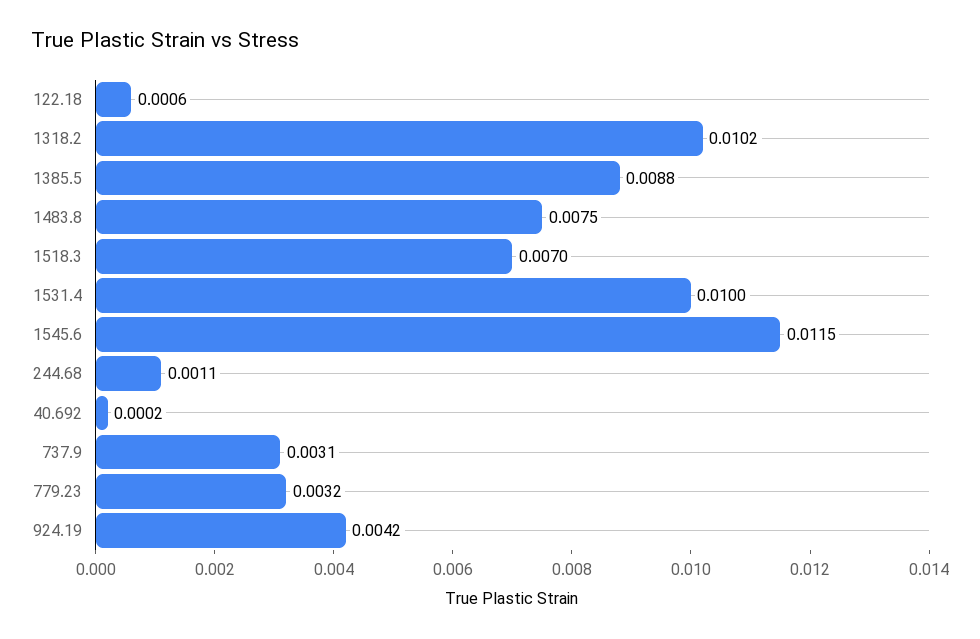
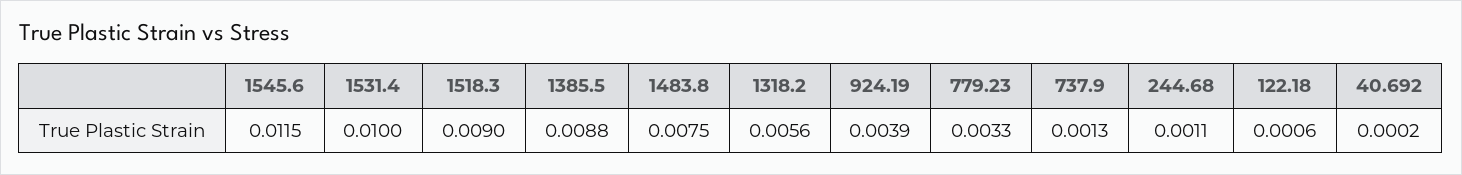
  {
    "122.18": 0.0006,
-   "1318.2": 0.0102,
+   "1318.2": 0.0056,
    "1385.5": 0.0088,
    "1483.8": 0.0075,
-   "1518.3": 0.007,
+   "1518.3": 0.009,
    "1531.4": 0.01,
    "1545.6": 0.0115,
    "244.68": 0.0011,
    "40.692": 0.0002,
-   "737.9": 0.0031,
+   "737.9": 0.0013,
-   "779.23": 0.0032,
+   "779.23": 0.0033,
-   "924.19": 0.0042
+   "924.19": 0.0039
  }

